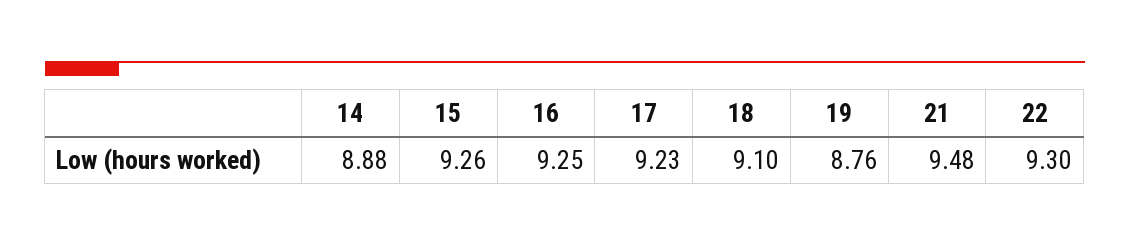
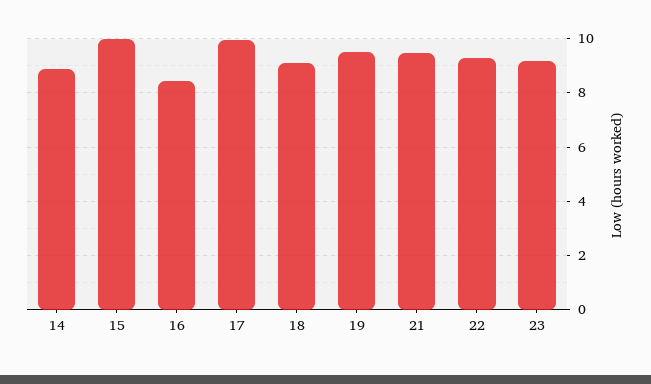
  {
    "14": 8.88,
-   "15": 9.26,
+   "15": 10,
-   "16": 9.25,
+   "16": 8.5,
-   "17": 9.23,
+   "17": 10,
    "18": 9.1,
-   "19": 8.76,
+   "19": 9.5,
    "21": 9.48,
-   "22": 9.3
+   "22": 9.3,
+   "23": 9.25
  }

